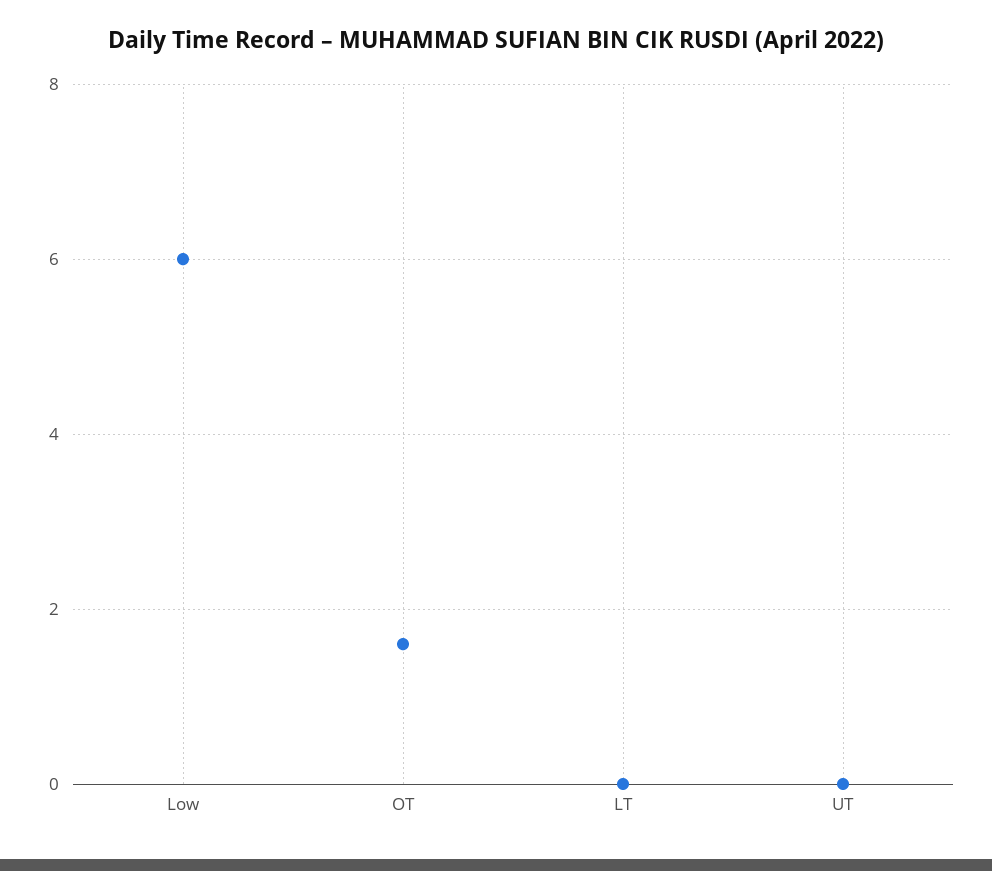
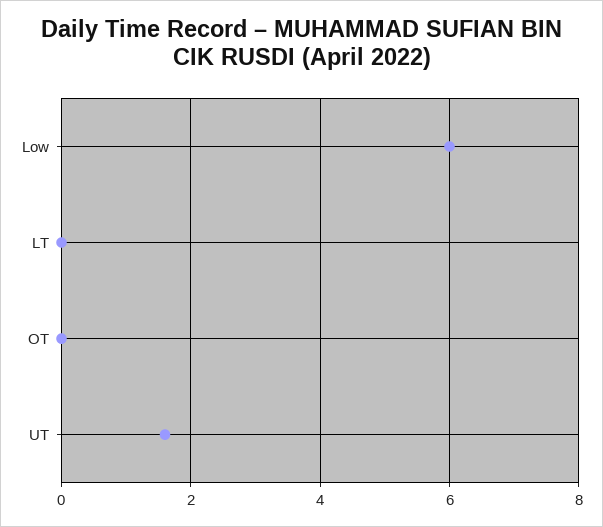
  {
    "Low": 6,
-   "OT": 1.5,
+   "OT": 0,
    "LT": 0,
-   "UT": 0
+   "UT": 1.5
  }

